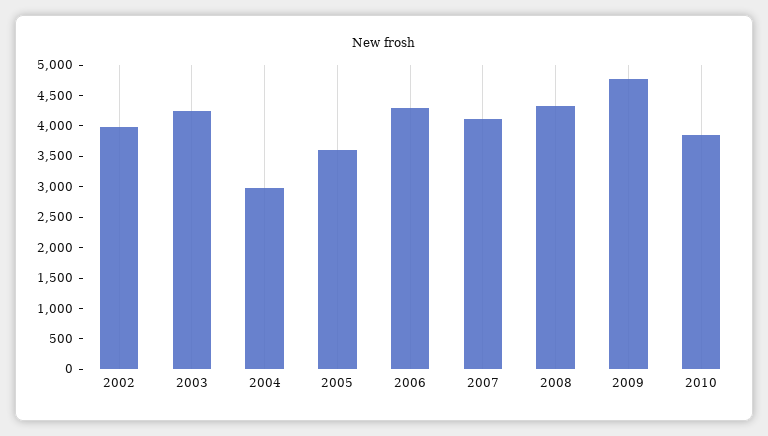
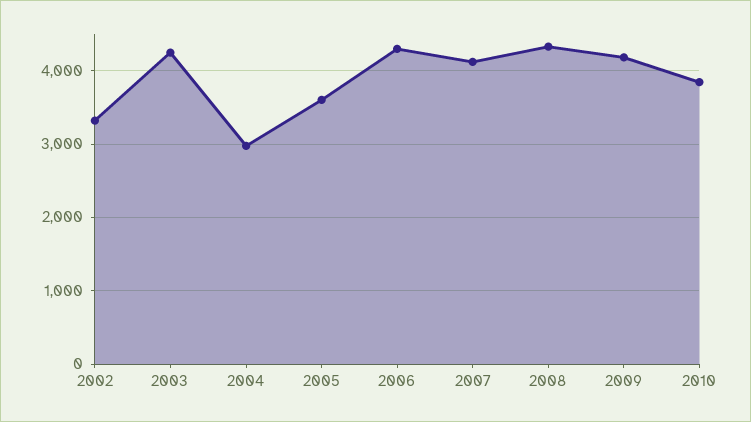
  {
-   "2002": 4000,
+   "2002": 3300,
    "2003": 4200,
    "2004": 3000,
    "2005": 3600,
    "2006": 4300,
    "2007": 4100,
    "2008": 4300,
-   "2009": 4750,
+   "2009": 4200,
    "2010": 3800
  }

